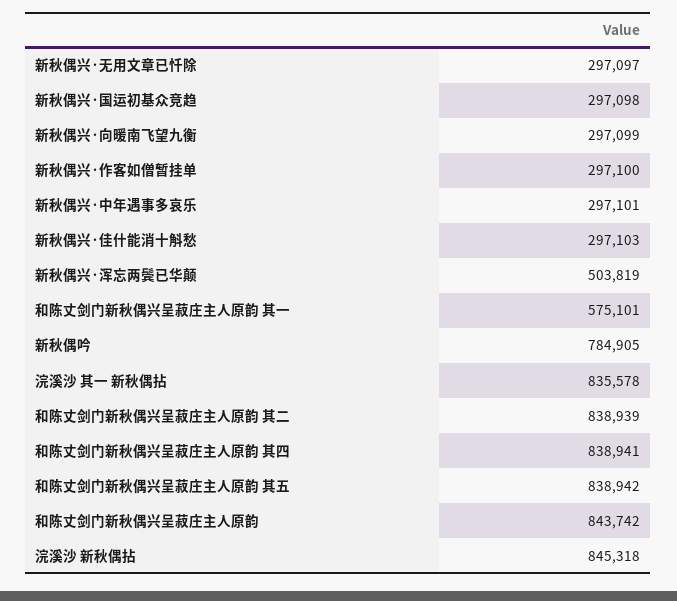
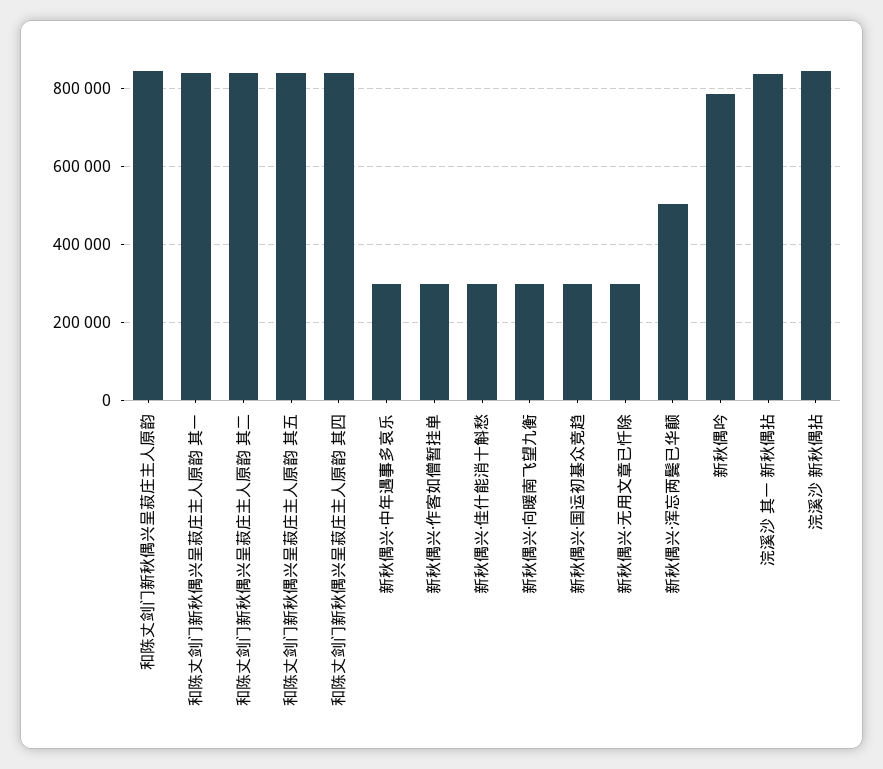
  {
    "新秋偶兴·无用文章已忏除": 297097,
    "新秋偶兴·国运初基众竞趋": 297098,
    "新秋偶兴·向暖南飞望九衡": 297099,
    "新秋偶兴·作客如僧暂挂单": 297100,
    "新秋偶兴·中年遇事多哀乐": 297101,
    "新秋偶兴·佳什能消十斛愁": 297103,
    "新秋偶兴·浑忘两鬓已华颠": 503819,
-   "和陈丈剑门新秋偶兴呈菽庄主人原韵 其一": 575101,
+   "和陈丈剑门新秋偶兴呈菽庄主人原韵 其一": 840000,
    "新秋偶吟": 784905,
    "浣溪沙 其一 新秋偶拈": 835578,
    "和陈丈剑门新秋偶兴呈菽庄主人原韵 其二": 838939,
    "和陈丈剑门新秋偶兴呈菽庄主人原韵 其四": 838941,
    "和陈丈剑门新秋偶兴呈菽庄主人原韵 其五": 838942,
    "和陈丈剑门新秋偶兴呈菽庄主人原韵": 843742,
    "浣溪沙 新秋偶拈": 845318
  }

